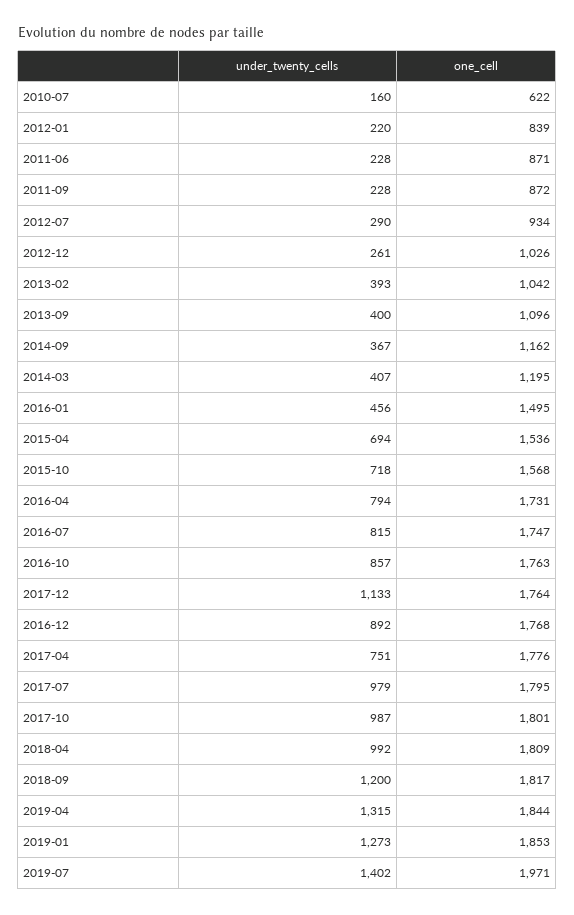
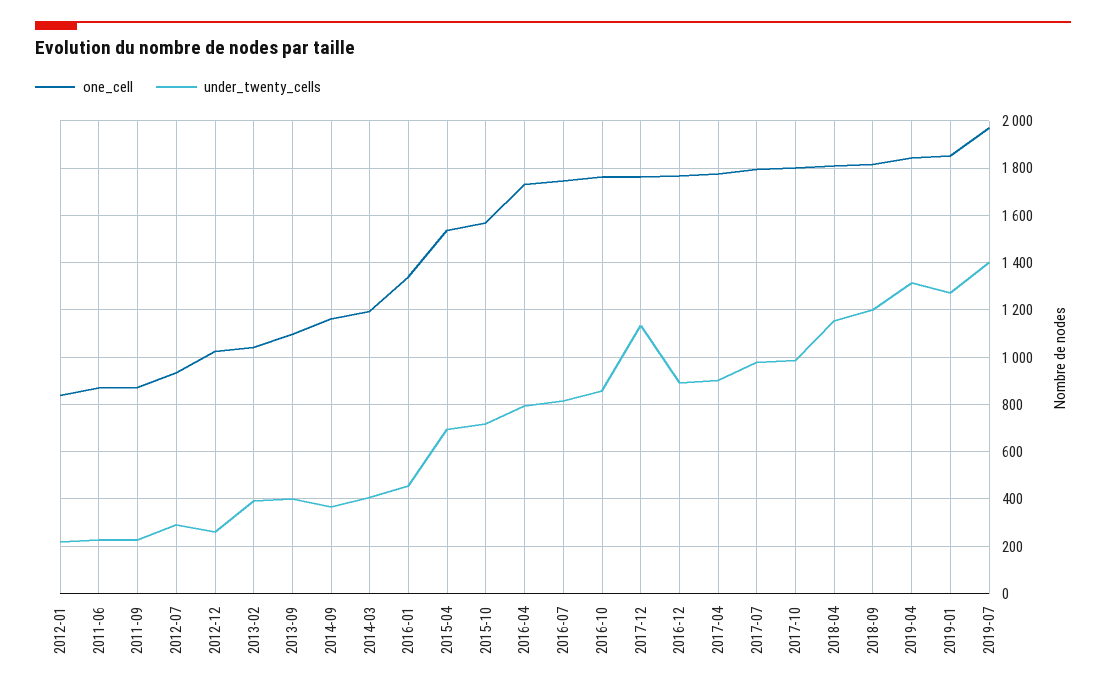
  {
    "under_twenty_cells": {
-     "2010-07": 160,
      "2012-01": 220,
      "2011-06": 228,
      "2011-09": 228,
      "2012-07": 290,
      "2012-12": 261,
      "2013-02": 393,
      "2013-09": 400,
      "2014-09": 367,
      "2014-03": 407,
      "2016-01": 456,
      "2015-04": 694,
      "2015-10": 718,
      "2016-04": 794,
      "2016-07": 815,
      "2016-10": 857,
      "2017-12": 1133,
      "2016-12": 892,
-     "2017-04": 751,
+     "2017-04": 900,
      "2017-07": 979,
      "2017-10": 987,
-     "2018-04": 992,
+     "2018-04": 1150,
      "2018-09": 1200,
      "2019-04": 1315,
      "2019-01": 1273,
      "2019-07": 1402
    },
    "one_cell": {
-     "2010-07": 622,
      "2012-01": 839,
      "2011-06": 871,
      "2011-09": 872,
      "2012-07": 934,
      "2012-12": 1026,
      "2013-02": 1042,
      "2013-09": 1096,
      "2014-09": 1162,
      "2014-03": 1195,
-     "2016-01": 1495,
+     "2016-01": 1350,
      "2015-04": 1536,
      "2015-10": 1568,
      "2016-04": 1731,
      "2016-07": 1747,
      "2016-10": 1763,
      "2017-12": 1764,
      "2016-12": 1768,
      "2017-04": 1776,
      "2017-07": 1795,
      "2017-10": 1801,
      "2018-04": 1809,
      "2018-09": 1817,
      "2019-04": 1844,
      "2019-01": 1853,
      "2019-07": 1971
    }
  }

